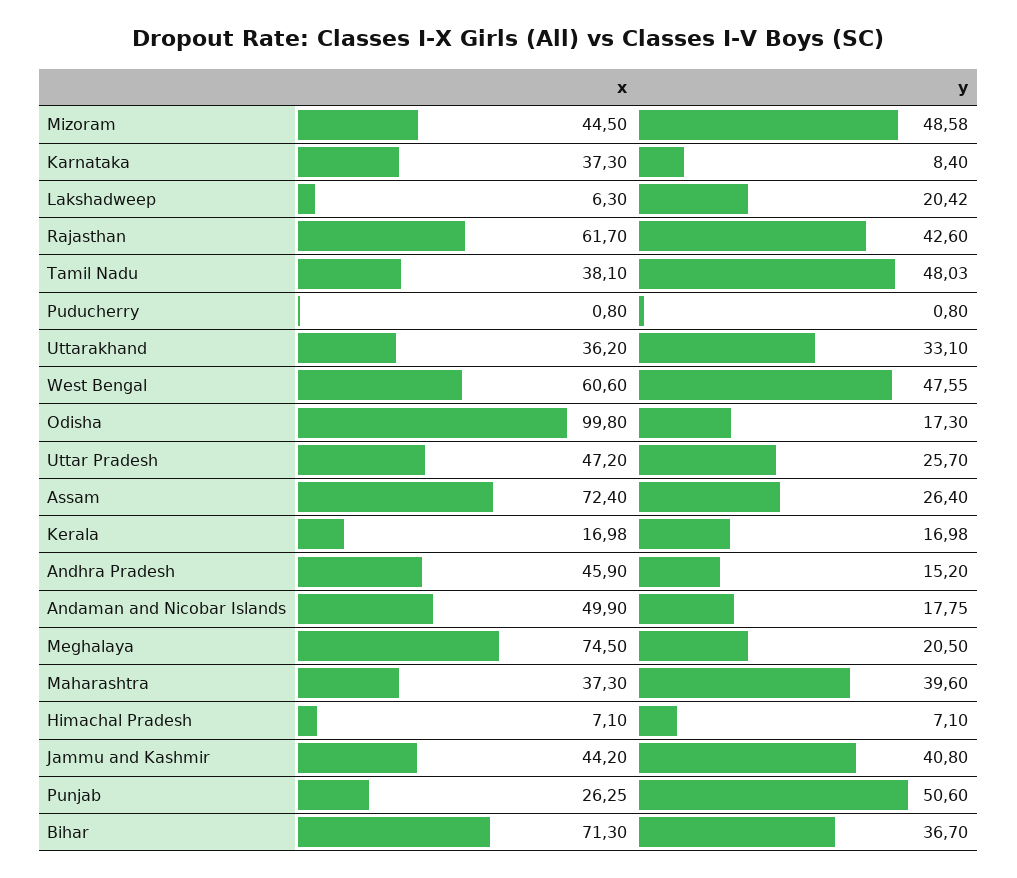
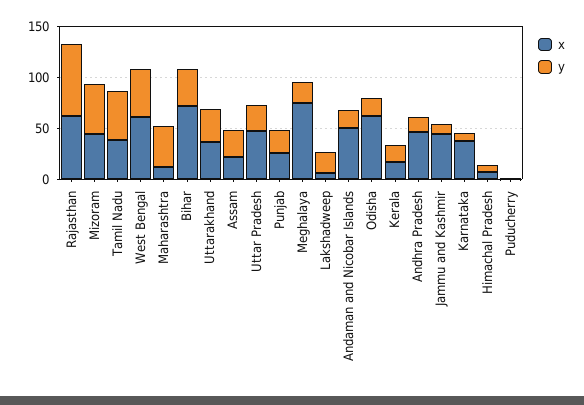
  {
    "x": {
      "Mizoram": 44.5,
      "Karnataka": 37.3,
      "Lakshadweep": 6.3,
      "Rajasthan": 61.7,
      "Tamil Nadu": 38.1,
      "Puducherry": 0.8,
      "Uttarakhand": 36.2,
      "West Bengal": 60.6,
-     "Odisha": 99.8,
+     "Odisha": 60,
      "Uttar Pradesh": 47.2,
-     "Assam": 72.4,
+     "Assam": 20,
      "Kerala": 16.98,
      "Andhra Pradesh": 45.9,
      "Andaman and Nicobar Islands": 49.9,
      "Meghalaya": 74.5,
-     "Maharashtra": 37.3,
+     "Maharashtra": 10,
      "Himachal Pradesh": 7.1,
      "Jammu and Kashmir": 44.2,
      "Punjab": 26.25,
      "Bihar": 71.3
    },
    "y": {
      "Mizoram": 48.58,
      "Karnataka": 8.4,
      "Lakshadweep": 20.42,
-     "Rajasthan": 42.6,
+     "Rajasthan": 70,
      "Tamil Nadu": 48.03,
      "Puducherry": 0.8,
      "Uttarakhand": 33.1,
      "West Bengal": 47.55,
      "Odisha": 17.3,
      "Uttar Pradesh": 25.7,
      "Assam": 26.4,
      "Kerala": 16.98,
      "Andhra Pradesh": 15.2,
      "Andaman and Nicobar Islands": 17.75,
      "Meghalaya": 20.5,
      "Maharashtra": 39.6,
      "Himachal Pradesh": 7.1,
-     "Jammu and Kashmir": 40.8,
+     "Jammu and Kashmir": 10,
-     "Punjab": 50.6,
+     "Punjab": 20,
      "Bihar": 36.7
    }
  }

